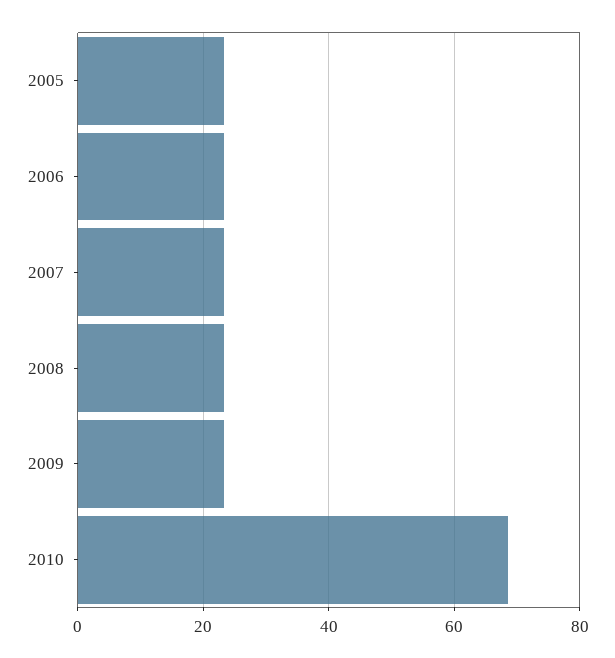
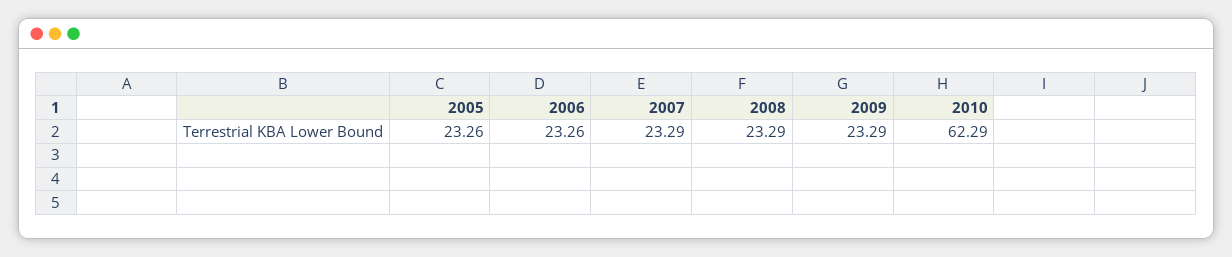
  {
    "2005": 23.26,
    "2006": 23.26,
    "2007": 23.29,
    "2008": 23.29,
    "2009": 23.29,
-   "2010": 68
+   "2010": 62.29
  }

